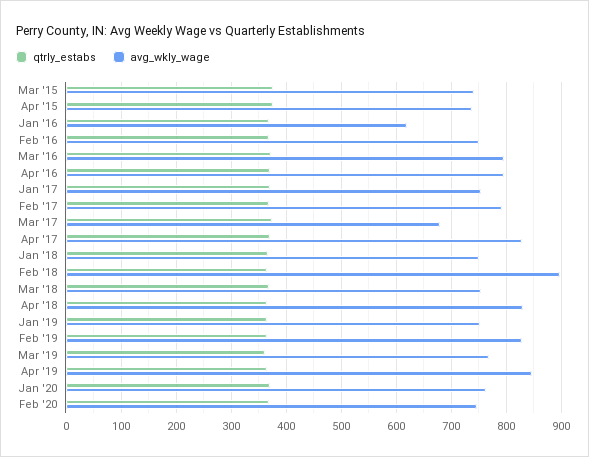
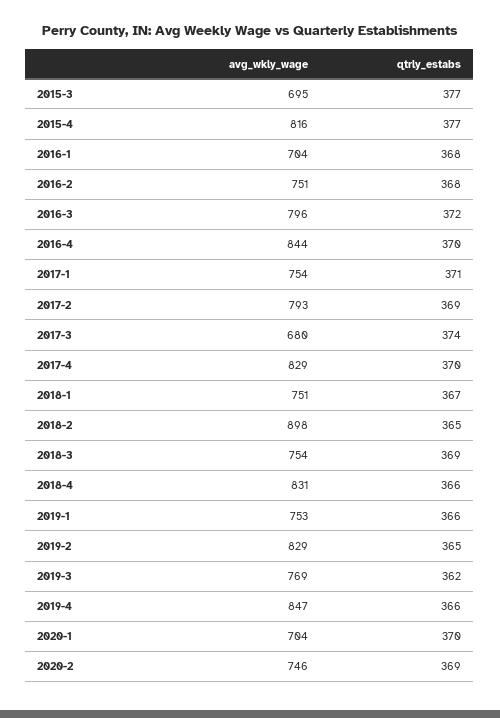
  {
    "qtrly_estabs": {
      "Mar '15": 377,
      "Apr '15": 377,
      "Jan '16": 368,
      "Feb '16": 368,
      "Mar '16": 372,
      "Apr '16": 370,
      "Jan '17": 371,
      "Feb '17": 369,
      "Mar '17": 374,
      "Apr '17": 370,
      "Jan '18": 367,
      "Feb '18": 365,
      "Mar '18": 369,
      "Apr '18": 366,
      "Jan '19": 366,
      "Feb '19": 365,
      "Mar '19": 362,
      "Apr '19": 366,
      "Jan '20": 370,
      "Feb '20": 369
    },
    "avg_wkly_wage": {
-     "Mar '15": 740,
+     "Mar '15": 695,
-     "Apr '15": 740,
+     "Apr '15": 816,
-     "Jan '16": 620,
+     "Jan '16": 704,
      "Feb '16": 751,
      "Mar '16": 796,
-     "Apr '16": 800,
+     "Apr '16": 844,
      "Jan '17": 754,
      "Feb '17": 793,
      "Mar '17": 680,
      "Apr '17": 829,
      "Jan '18": 751,
      "Feb '18": 898,
      "Mar '18": 754,
      "Apr '18": 831,
      "Jan '19": 753,
      "Feb '19": 829,
      "Mar '19": 769,
      "Apr '19": 847,
-     "Jan '20": 760,
+     "Jan '20": 704,
      "Feb '20": 746
    }
  }

